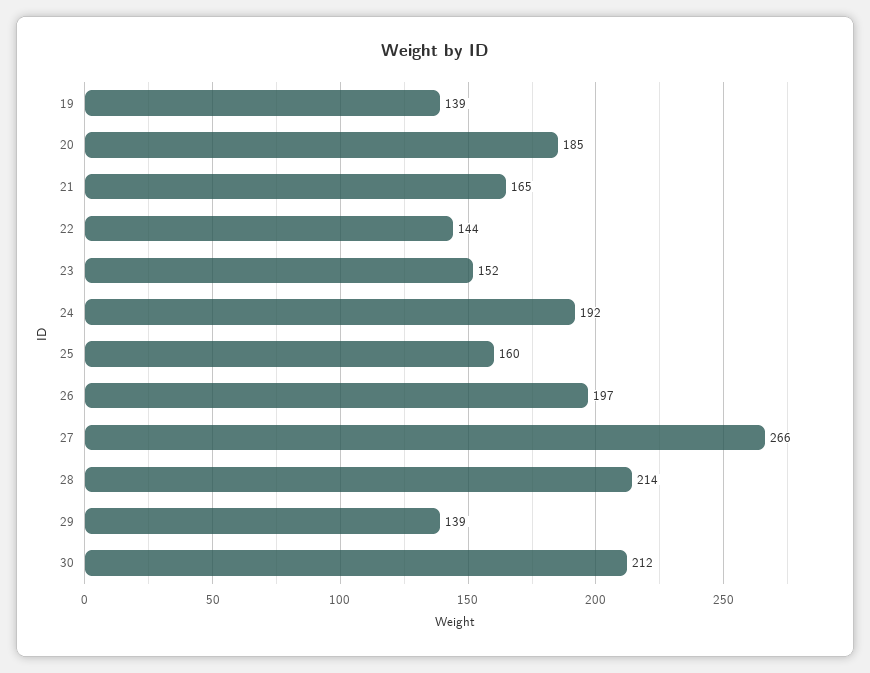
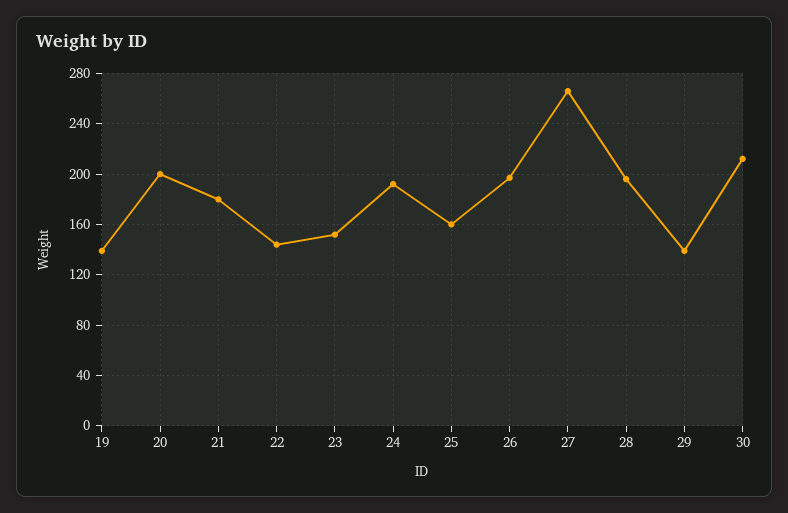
  {
    "19": 139,
-   "20": 185,
+   "20": 200,
-   "21": 165,
+   "21": 180,
    "22": 144,
    "23": 152,
    "24": 192,
    "25": 160,
    "26": 197,
    "27": 266,
-   "28": 214,
+   "28": 195,
    "29": 139,
    "30": 212
  }

